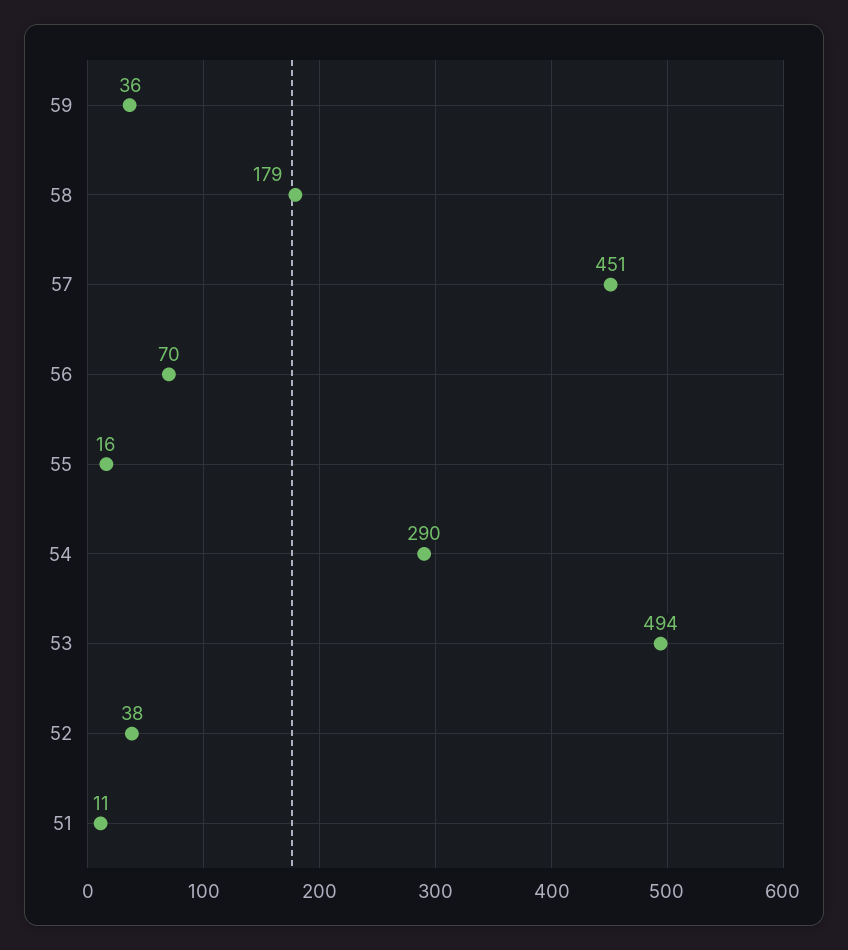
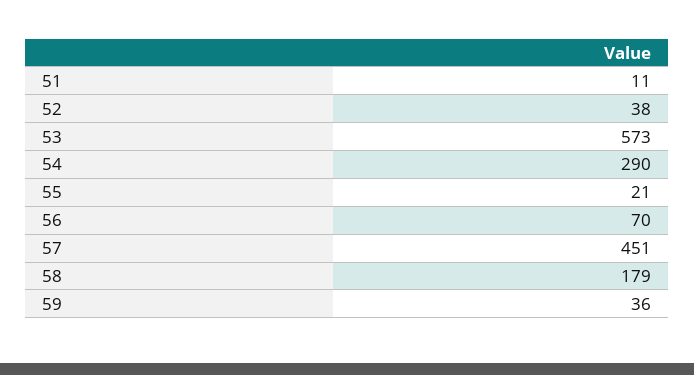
  {
    "59": 36,
    "58": 179,
    "57": 451,
    "56": 70,
-   "55": 16,
+   "55": 21,
    "54": 290,
-   "53": 494,
+   "53": 573,
    "52": 38,
    "51": 11
  }

